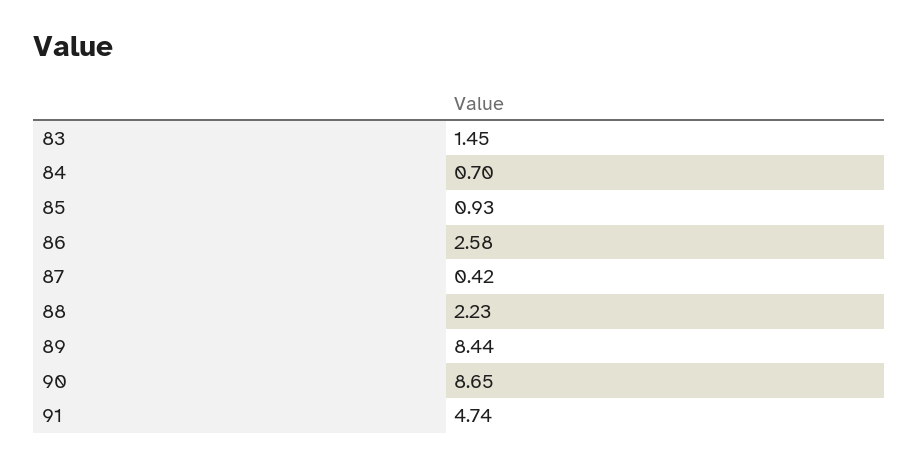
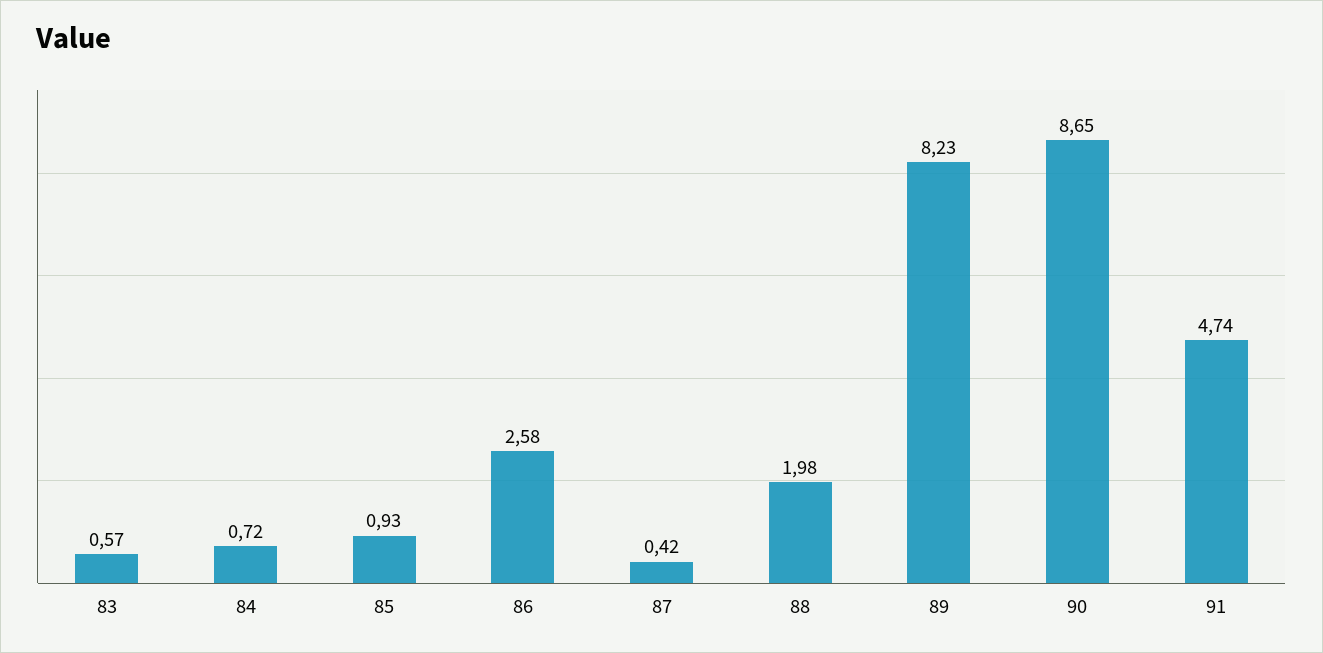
  {
-   "83": 1.45,
+   "83": 0.57,
-   "84": 0.7,
+   "84": 0.72,
    "85": 0.93,
    "86": 2.58,
    "87": 0.42,
-   "88": 2.23,
+   "88": 1.98,
-   "89": 8.44,
+   "89": 8.23,
    "90": 8.65,
    "91": 4.74
  }

